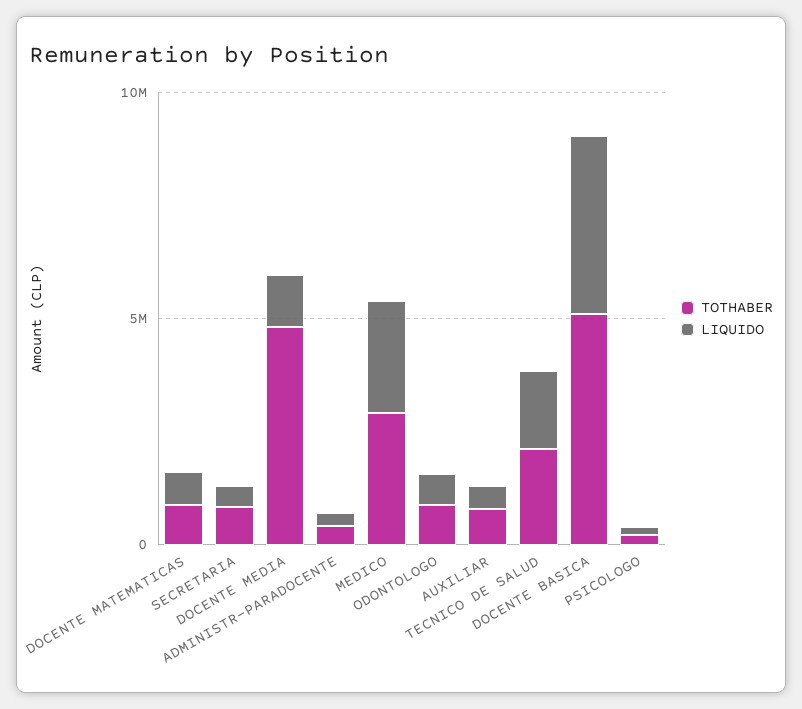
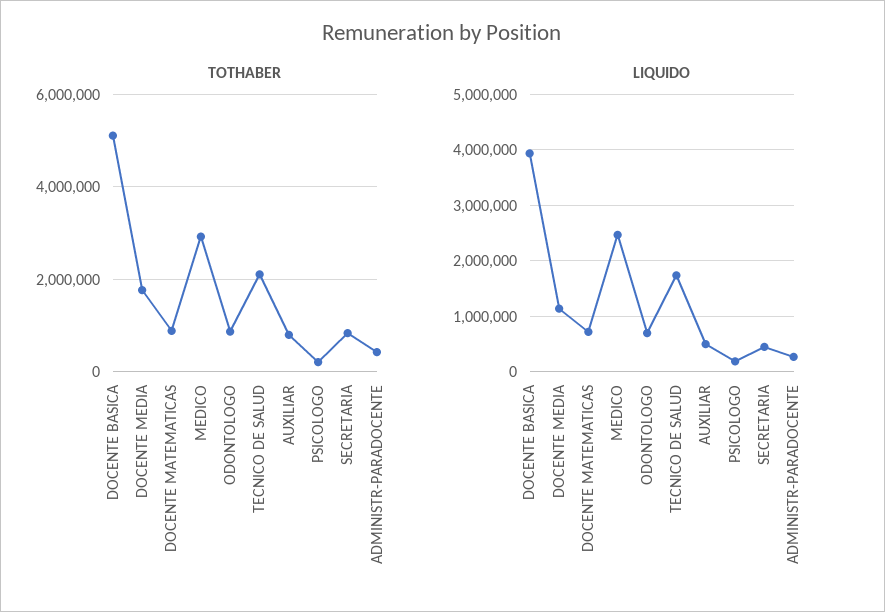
  {
    "TOTHABER": {
      "DOCENTE MATEMATICAS": 800000,
      "SECRETARIA": 800000,
-     "DOCENTE MEDIA": 5000000,
+     "DOCENTE MEDIA": 1800000,
      "ADMINISTR-PARADOCENTE": 400000,
      "MEDICO": 3000000,
      "ODONTOLOGO": 800000,
      "AUXILIAR": 800000,
      "TECNICO DE SALUD": 2200000,
      "DOCENTE BASICA": 5200000,
      "PSICOLOGO": 200000
    },
    "LIQUIDO": {
      "DOCENTE MATEMATICAS": 800000,
      "SECRETARIA": 400000,
      "DOCENTE MEDIA": 1200000,
      "ADMINISTR-PARADOCENTE": 200000,
      "MEDICO": 2400000,
      "ODONTOLOGO": 600000,
      "AUXILIAR": 600000,
      "TECNICO DE SALUD": 1800000,
      "DOCENTE BASICA": 4000000,
      "PSICOLOGO": 200000
    }
  }

